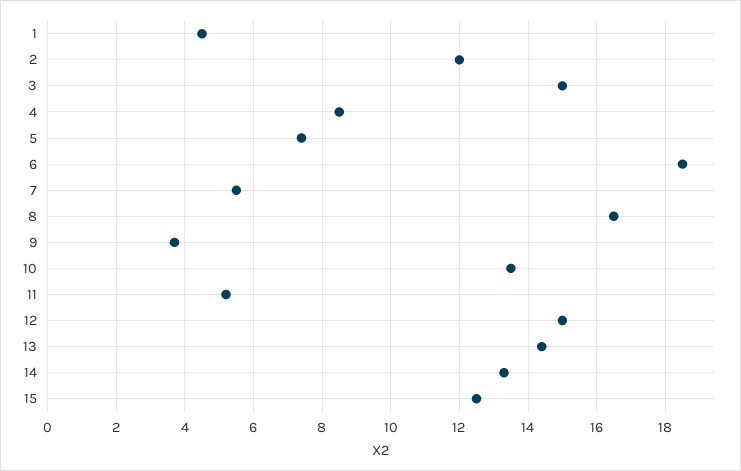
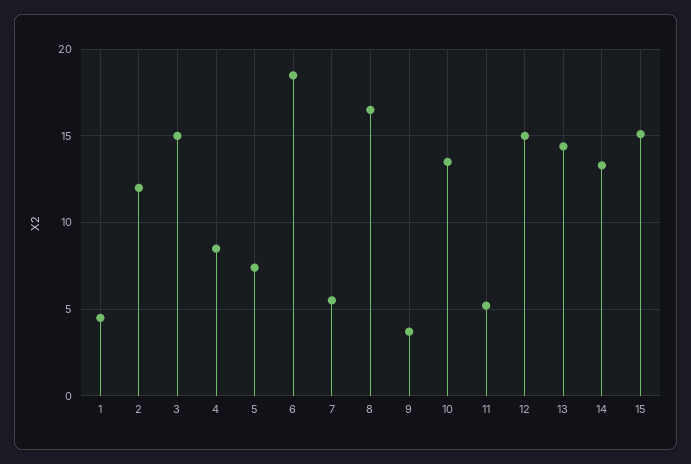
  {
    "1": 4.5,
    "2": 12,
    "3": 15,
    "4": 8.5,
    "5": 7.5,
    "6": 18.5,
    "7": 5.5,
    "8": 16.5,
    "9": 3.5,
    "10": 13.5,
    "11": 5,
    "12": 15,
    "13": 14.5,
    "14": 13.5,
-   "15": 12.5
+   "15": 15
  }

